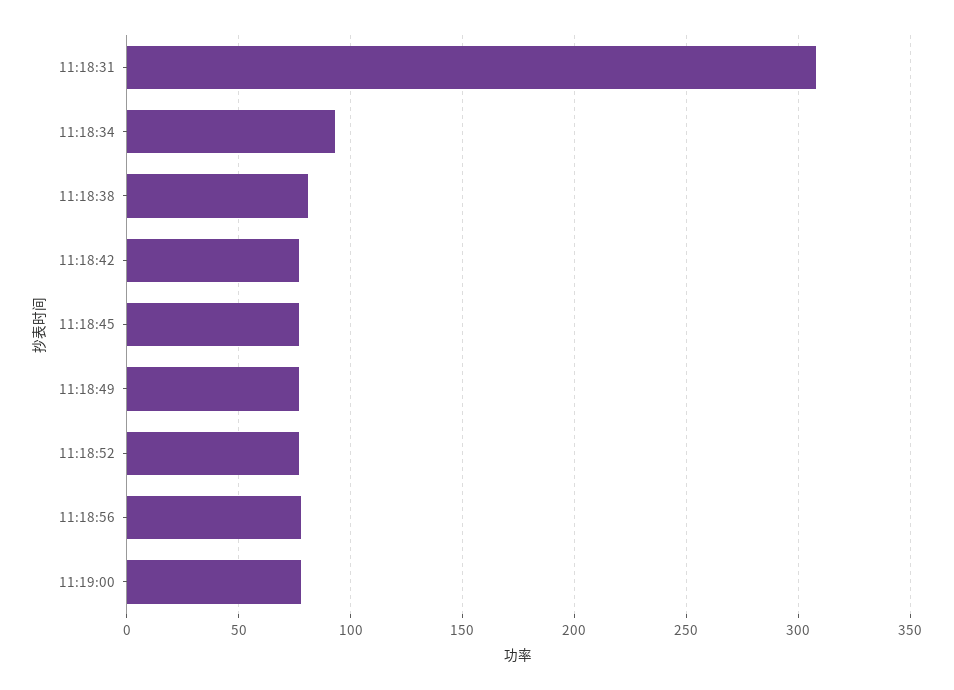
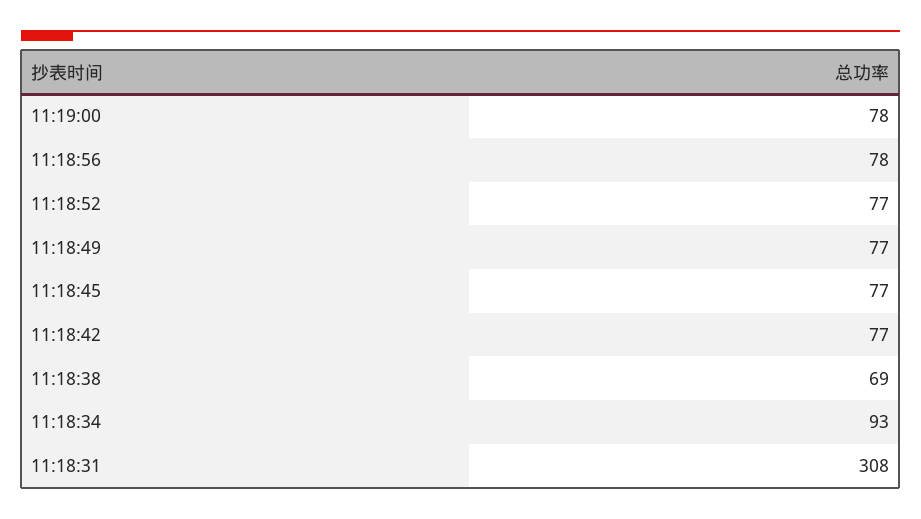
  {
    "11:18:31": 308,
    "11:18:34": 93,
-   "11:18:38": 80,
+   "11:18:38": 69,
    "11:18:42": 77,
    "11:18:45": 77,
    "11:18:49": 77,
    "11:18:52": 77,
    "11:18:56": 78,
    "11:19:00": 78
  }

